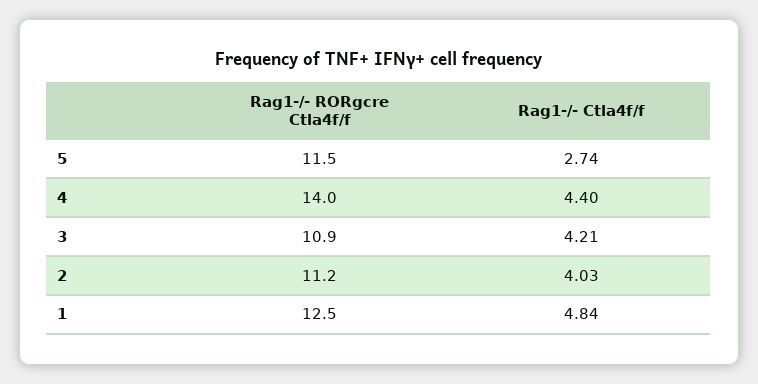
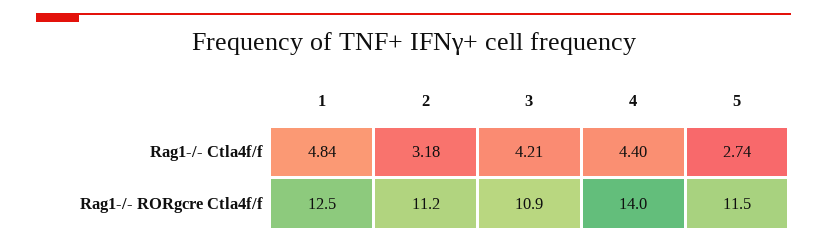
  {
    "Rag1-/- RORgcre Ctla4f/f": {
      "5": 11.5,
      "4": 14,
      "3": 10.9,
      "2": 11.2,
      "1": 12.5
    },
    "Rag1-/- Ctla4f/f": {
      "5": 2.74,
      "4": 4.4,
      "3": 4.21,
-     "2": 4.03,
+     "2": 3.18,
      "1": 4.84
    }
  }

